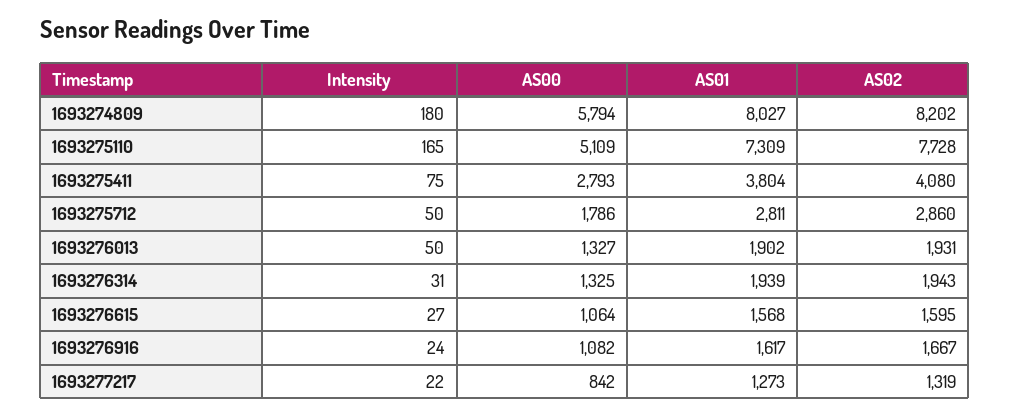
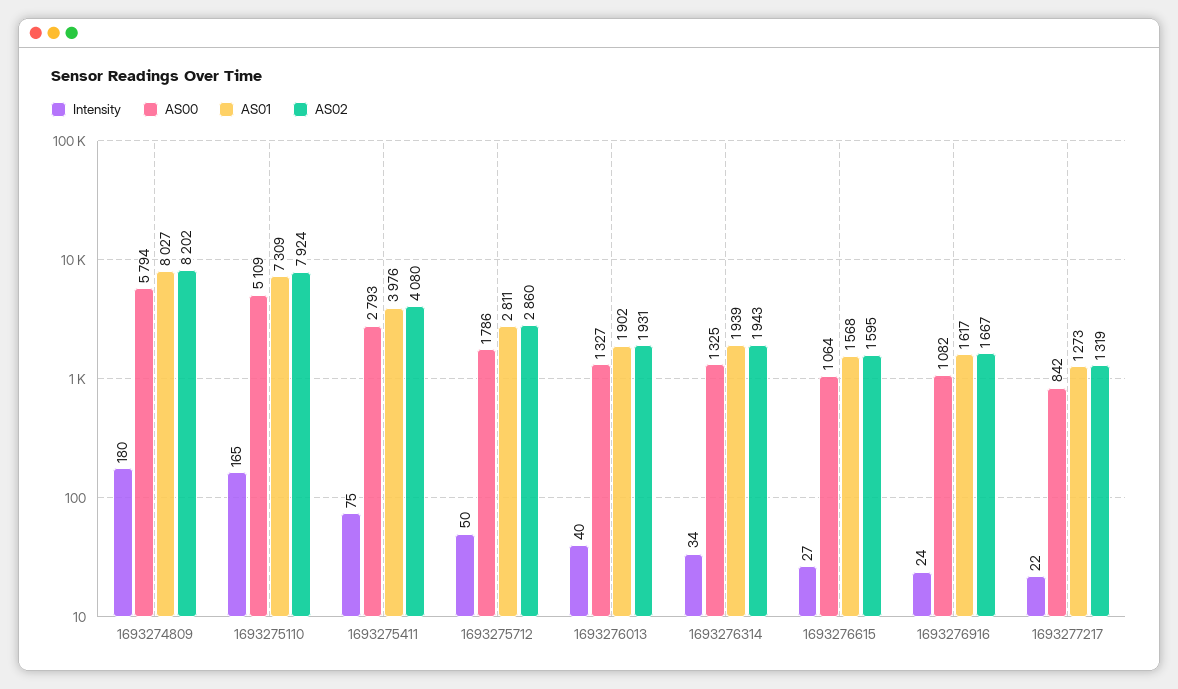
  {
    "Intensity": {
      "1693274809": 180,
      "1693275110": 165,
      "1693275411": 75,
      "1693275712": 50,
-     "1693276013": 50,
+     "1693276013": 40,
-     "1693276314": 31,
+     "1693276314": 34,
      "1693276615": 27,
      "1693276916": 24,
      "1693277217": 22
    },
    "AS00": {
      "1693274809": 5794,
      "1693275110": 5109,
      "1693275411": 2793,
      "1693275712": 1786,
      "1693276013": 1327,
      "1693276314": 1325,
      "1693276615": 1064,
      "1693276916": 1082,
      "1693277217": 842
    },
    "AS01": {
      "1693274809": 8027,
      "1693275110": 7309,
-     "1693275411": 3804,
+     "1693275411": 3976,
      "1693275712": 2811,
      "1693276013": 1902,
      "1693276314": 1939,
      "1693276615": 1568,
      "1693276916": 1617,
      "1693277217": 1273
    },
    "AS02": {
      "1693274809": 8202,
-     "1693275110": 7728,
+     "1693275110": 7924,
      "1693275411": 4080,
      "1693275712": 2860,
      "1693276013": 1931,
      "1693276314": 1943,
      "1693276615": 1595,
      "1693276916": 1667,
      "1693277217": 1319
    }
  }

